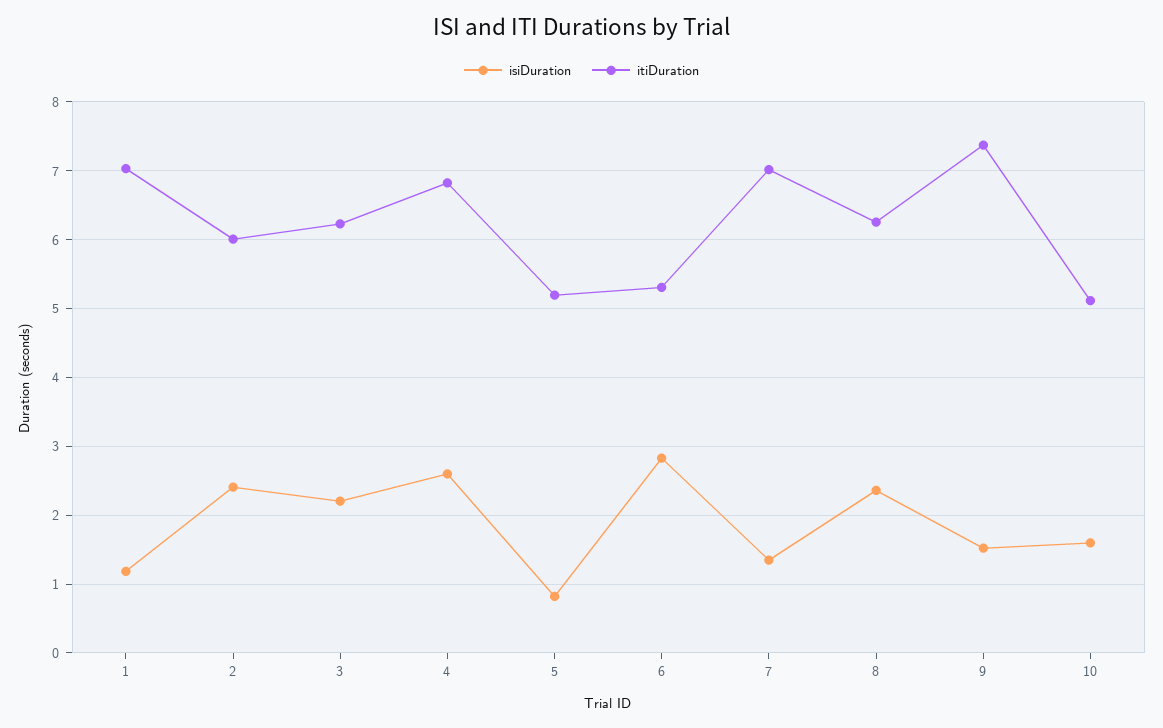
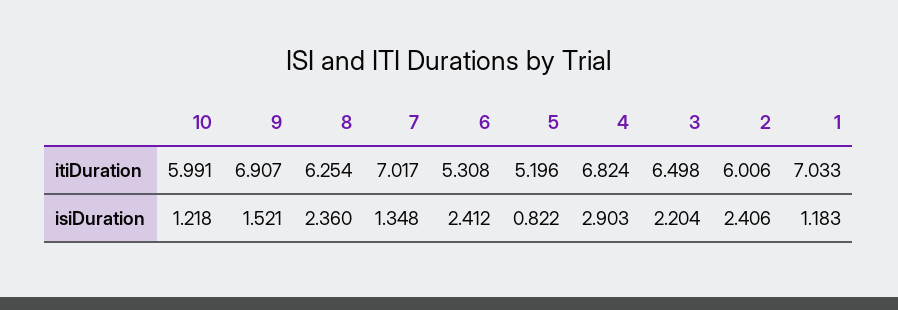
  {
    "isiDuration": {
      "1": 1.183,
      "2": 2.406,
      "3": 2.204,
-     "4": 2.6,
+     "4": 2.903,
      "5": 0.822,
-     "6": 2.8,
+     "6": 2.412,
      "7": 1.348,
      "8": 2.36,
      "9": 1.521,
-     "10": 1.6
+     "10": 1.218
    },
    "itiDuration": {
      "1": 7.033,
      "2": 6.006,
-     "3": 6.2,
+     "3": 6.498,
      "4": 6.824,
      "5": 5.196,
      "6": 5.308,
      "7": 7.017,
      "8": 6.254,
-     "9": 7.4,
+     "9": 6.907,
-     "10": 5.1
+     "10": 5.991
    }
  }

